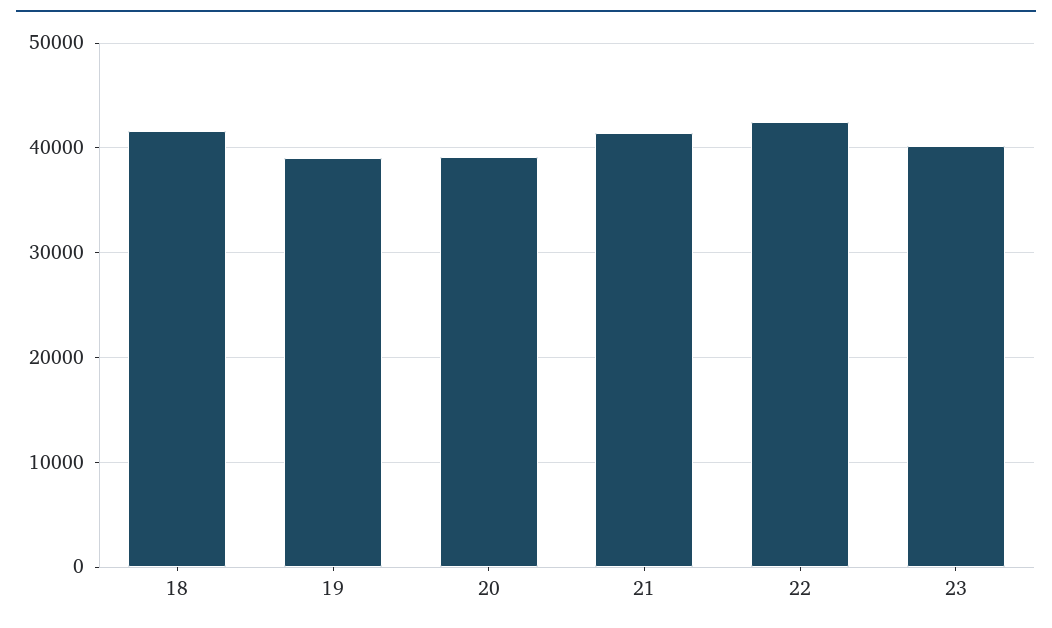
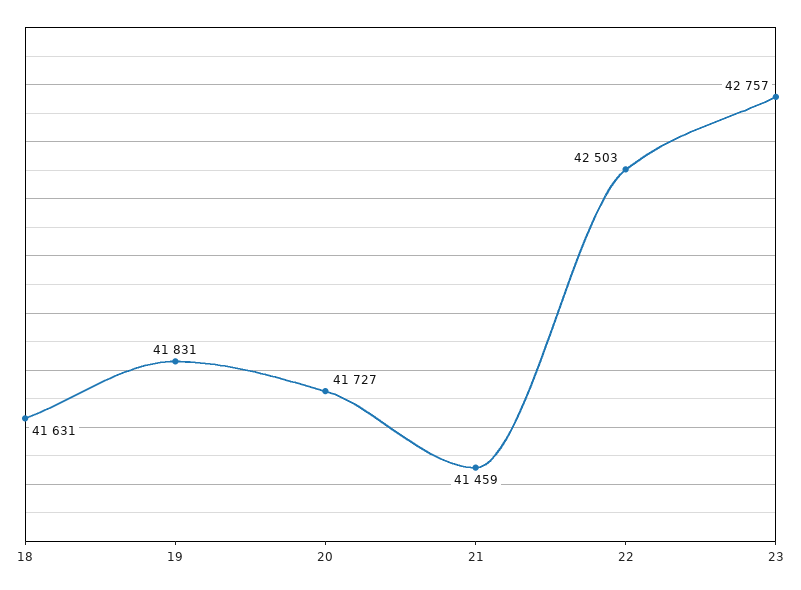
  {
    "18": 41631,
-   "19": 39000,
+   "19": 41831,
-   "20": 39000,
+   "20": 41727,
    "21": 41459,
    "22": 42503,
-   "23": 40000
+   "23": 42757
  }

